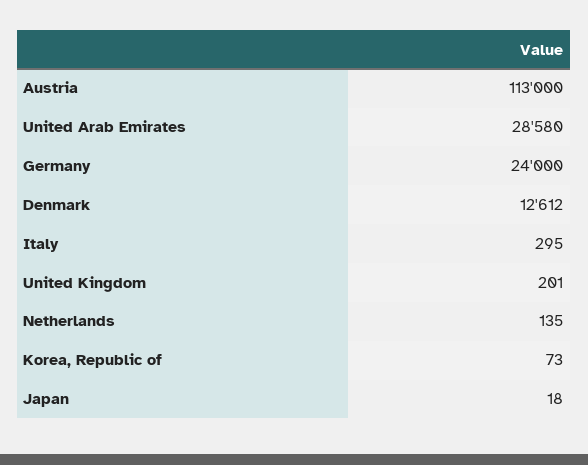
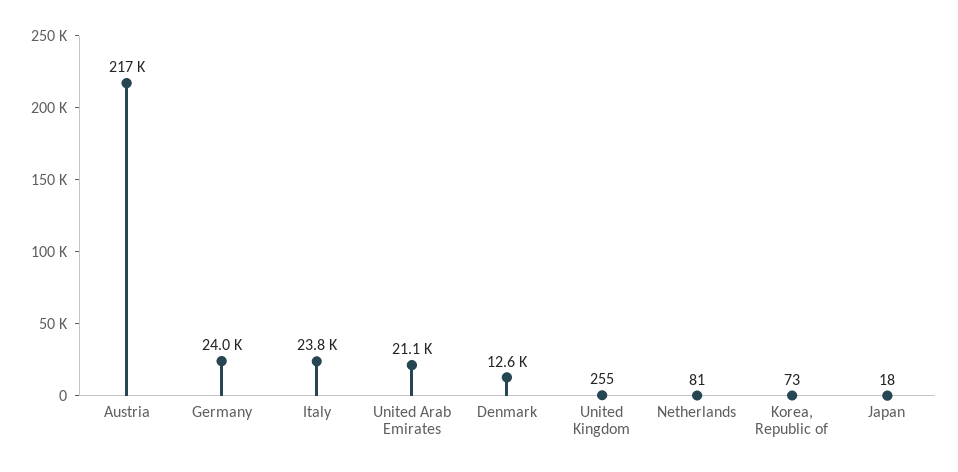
  {
-   "Austria": 113000,
+   "Austria": 217000,
-   "United Arab Emirates": 28580,
+   "United Arab Emirates": 21100,
    "Germany": 24000,
    "Denmark": 12612,
-   "Italy": 295,
+   "Italy": 23800,
-   "United Kingdom": 201,
+   "United Kingdom": 255,
-   "Netherlands": 135,
+   "Netherlands": 81,
    "Korea, Republic of": 73,
    "Japan": 18
  }

